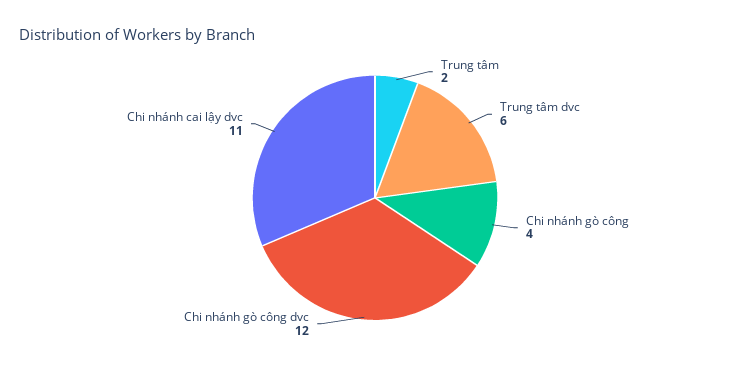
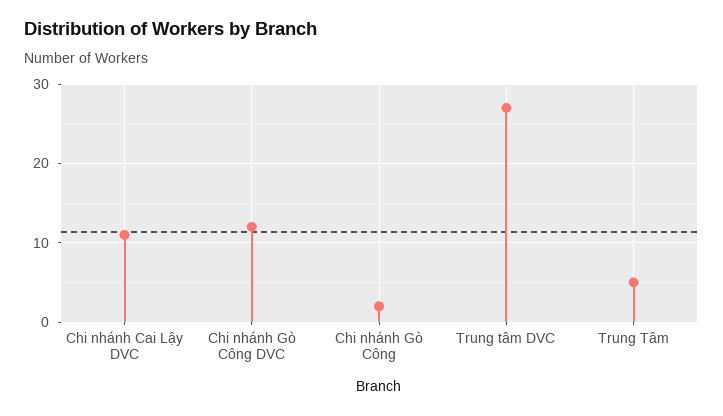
  {
-   "Trung tâm": 2,
+   "Trung tâm": 5,
-   "Trung tâm dvc": 6,
+   "Trung tâm dvc": 27,
-   "Chi nhánh gò công": 4,
+   "Chi nhánh gò công": 2,
    "Chi nhánh gò công dvc": 12,
    "Chi nhánh cai lậy dvc": 11
  }

